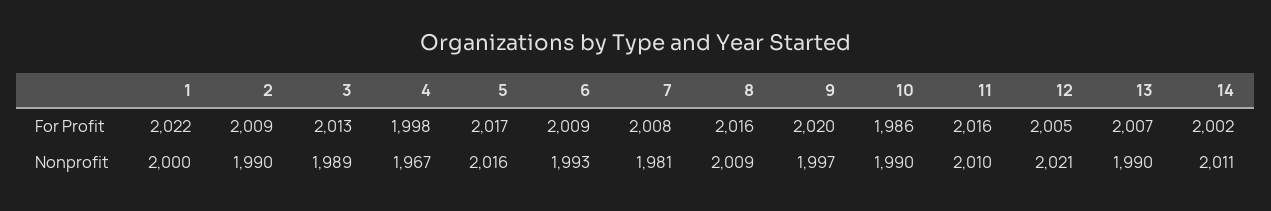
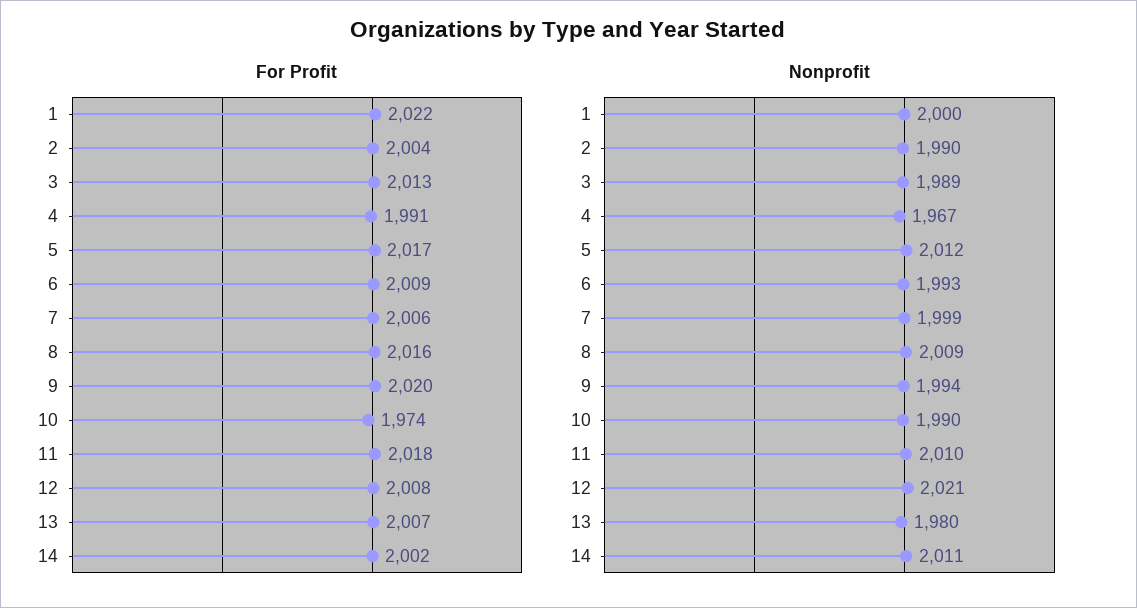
  {
    "For Profit": {
      "1": 2022,
-     "2": 2009,
+     "2": 2004,
      "3": 2013,
-     "4": 1998,
+     "4": 1991,
      "5": 2017,
      "6": 2009,
-     "7": 2008,
+     "7": 2006,
      "8": 2016,
      "9": 2020,
-     "10": 1986,
+     "10": 1974,
-     "11": 2016,
+     "11": 2018,
-     "12": 2005,
+     "12": 2008,
      "13": 2007,
      "14": 2002
    },
    "Nonprofit": {
      "1": 2000,
      "2": 1990,
      "3": 1989,
      "4": 1967,
-     "5": 2016,
+     "5": 2012,
      "6": 1993,
-     "7": 1981,
+     "7": 1999,
      "8": 2009,
-     "9": 1997,
+     "9": 1994,
      "10": 1990,
      "11": 2010,
      "12": 2021,
-     "13": 1990,
+     "13": 1980,
      "14": 2011
    }
  }

